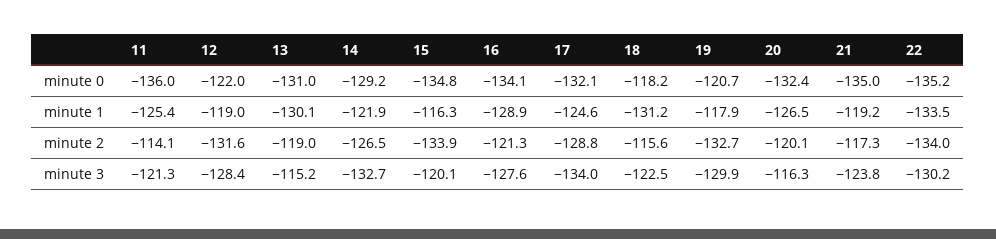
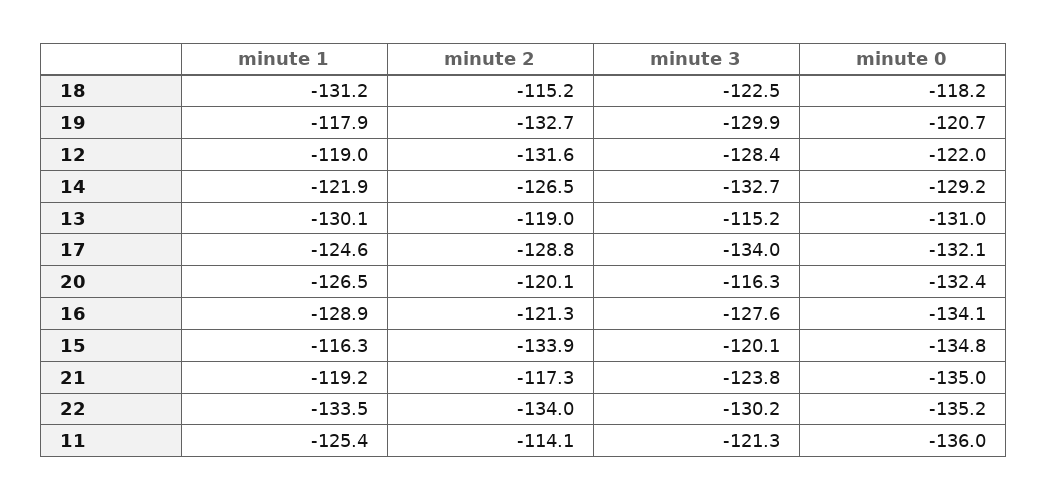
  {
    "11": {
      "minute 0": -136,
      "minute 1": -125.4,
      "minute 2": -114.1,
      "minute 3": -121.3
    },
    "12": {
      "minute 0": -122,
      "minute 1": -119,
      "minute 2": -131.6,
      "minute 3": -128.4
    },
    "13": {
      "minute 0": -131,
      "minute 1": -130.1,
      "minute 2": -119,
      "minute 3": -115.2
    },
    "14": {
      "minute 0": -129.2,
      "minute 1": -121.9,
      "minute 2": -126.5,
      "minute 3": -132.7
    },
    "15": {
      "minute 0": -134.8,
      "minute 1": -116.3,
      "minute 2": -133.9,
      "minute 3": -120.1
    },
    "16": {
      "minute 0": -134.1,
      "minute 1": -128.9,
      "minute 2": -121.3,
      "minute 3": -127.6
    },
    "17": {
      "minute 0": -132.1,
      "minute 1": -124.6,
      "minute 2": -128.8,
      "minute 3": -134
    },
    "18": {
      "minute 0": -118.2,
      "minute 1": -131.2,
-     "minute 2": -115.6,
+     "minute 2": -115.2,
      "minute 3": -122.5
    },
    "19": {
      "minute 0": -120.7,
      "minute 1": -117.9,
      "minute 2": -132.7,
      "minute 3": -129.9
    },
    "20": {
      "minute 0": -132.4,
      "minute 1": -126.5,
      "minute 2": -120.1,
      "minute 3": -116.3
    },
    "21": {
      "minute 0": -135,
      "minute 1": -119.2,
      "minute 2": -117.3,
      "minute 3": -123.8
    },
    "22": {
      "minute 0": -135.2,
      "minute 1": -133.5,
      "minute 2": -134,
      "minute 3": -130.2
    }
  }

